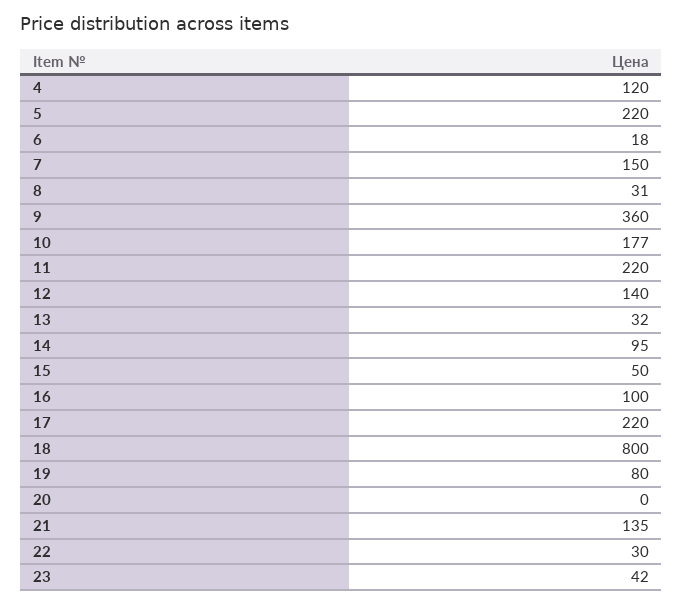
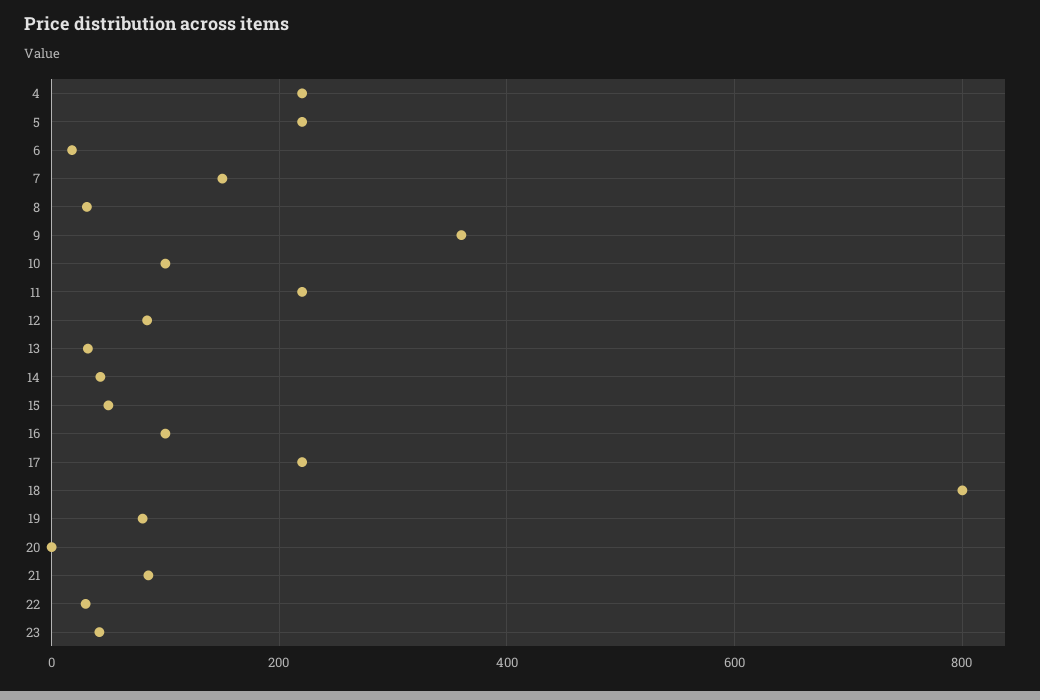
  {
-   "4": 120,
+   "4": 220,
    "5": 220,
    "6": 18,
    "7": 150,
    "8": 31,
    "9": 360,
-   "10": 177,
+   "10": 100,
    "11": 220,
-   "12": 140,
+   "12": 80,
    "13": 32,
-   "14": 95,
+   "14": 40,
    "15": 50,
    "16": 100,
    "17": 220,
    "18": 800,
    "19": 80,
    "20": 0,
-   "21": 135,
+   "21": 80,
    "22": 30,
    "23": 42
  }

